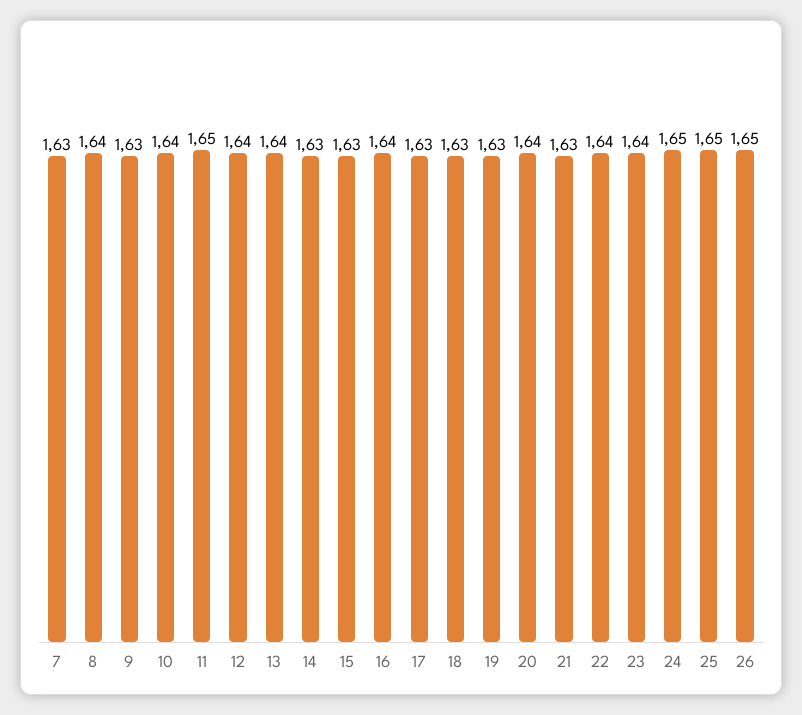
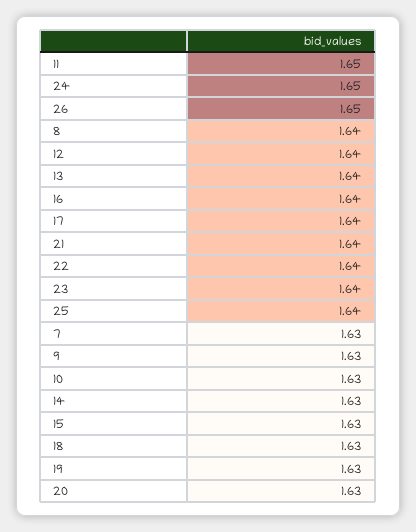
  {
    "7": 1.63,
    "8": 1.64,
    "9": 1.63,
-   "10": 1.64,
+   "10": 1.63,
    "11": 1.65,
    "12": 1.64,
    "13": 1.64,
    "14": 1.63,
    "15": 1.63,
    "16": 1.64,
-   "17": 1.63,
+   "17": 1.64,
    "18": 1.63,
    "19": 1.63,
-   "20": 1.64,
+   "20": 1.63,
-   "21": 1.63,
+   "21": 1.64,
    "22": 1.64,
    "23": 1.64,
    "24": 1.65,
-   "25": 1.65,
+   "25": 1.64,
    "26": 1.65
  }

